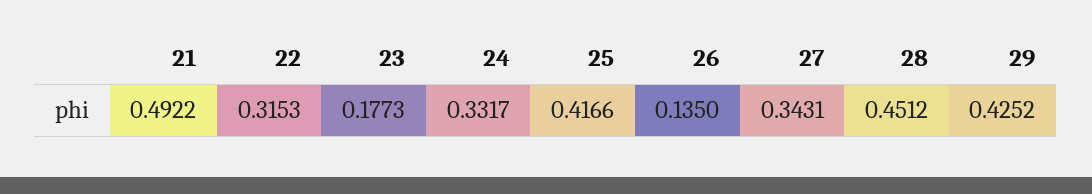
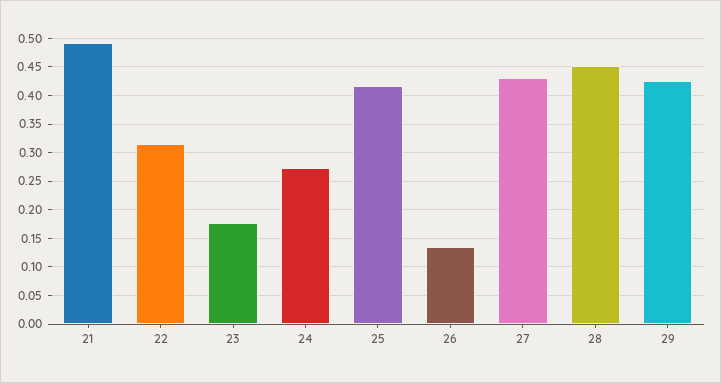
  {
    "21": 0.4922,
    "22": 0.3153,
    "23": 0.1773,
-   "24": 0.3317,
+   "24": 0.275,
    "25": 0.4166,
    "26": 0.135,
-   "27": 0.3431,
+   "27": 0.425,
    "28": 0.4512,
    "29": 0.4252
  }

